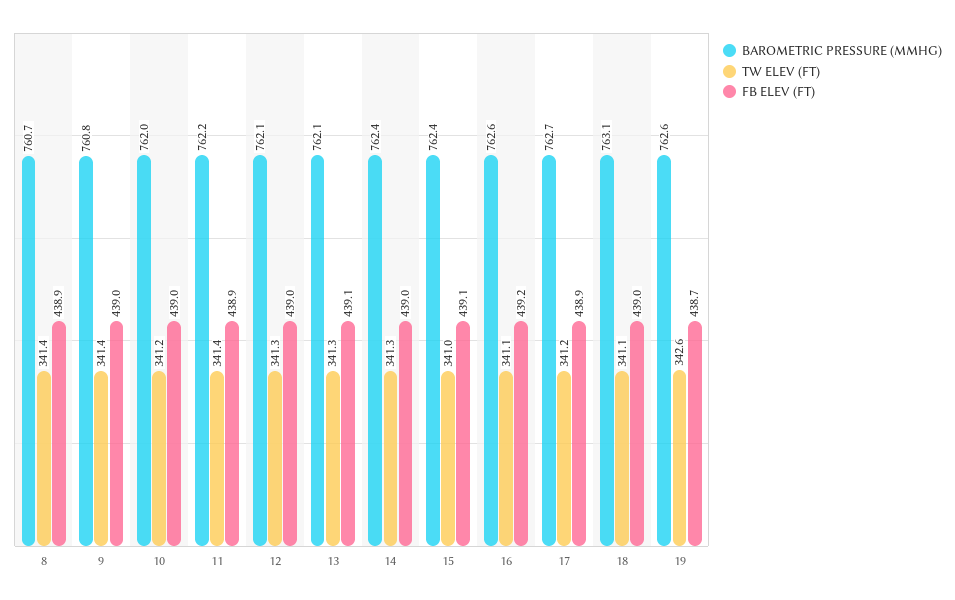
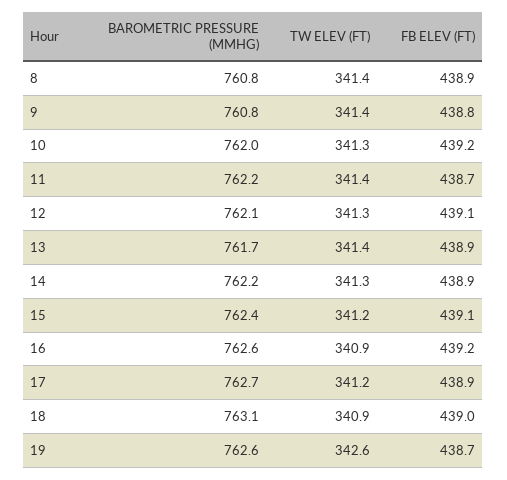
  {
    "BAROMETRIC PRESSURE (MMHG)": {
-     "8": 760.7,
+     "8": 760.8,
      "9": 760.8,
      "10": 762,
      "11": 762.2,
      "12": 762.1,
-     "13": 762.1,
+     "13": 761.7,
-     "14": 762.4,
+     "14": 762.2,
      "15": 762.4,
      "16": 762.6,
      "17": 762.7,
      "18": 763.1,
      "19": 762.6
    },
    "TW ELEV (FT)": {
      "8": 341.4,
      "9": 341.4,
-     "10": 341.2,
+     "10": 341.3,
      "11": 341.4,
      "12": 341.3,
-     "13": 341.3,
+     "13": 341.4,
      "14": 341.3,
-     "15": 341,
+     "15": 341.2,
-     "16": 341.1,
+     "16": 340.9,
      "17": 341.2,
-     "18": 341.1,
+     "18": 340.9,
      "19": 342.6
    },
    "FB ELEV (FT)": {
      "8": 438.9,
-     "9": 439,
+     "9": 438.8,
-     "10": 439,
+     "10": 439.2,
-     "11": 438.9,
+     "11": 438.7,
-     "12": 439,
+     "12": 439.1,
-     "13": 439.1,
+     "13": 438.9,
-     "14": 439,
+     "14": 438.9,
      "15": 439.1,
      "16": 439.2,
      "17": 438.9,
      "18": 439,
      "19": 438.7
    }
  }

